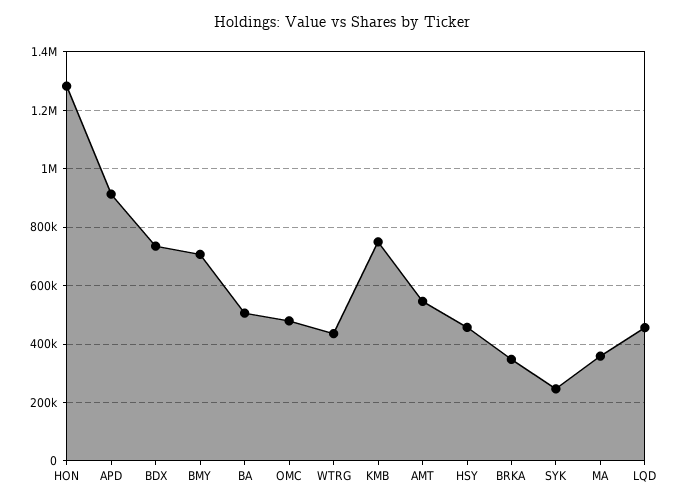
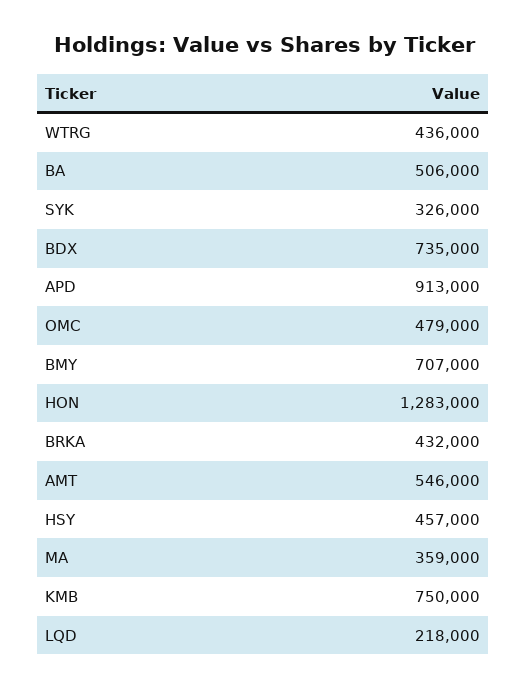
  {
    "HON": 1283000,
    "APD": 913000,
    "BDX": 735000,
    "BMY": 707000,
    "BA": 506000,
    "OMC": 479000,
    "WTRG": 436000,
    "KMB": 750000,
    "AMT": 546000,
    "HSY": 457000,
-   "BRKA": 350000,
+   "BRKA": 432000,
-   "SYK": 250000,
+   "SYK": 326000,
    "MA": 359000,
-   "LQD": 450000
+   "LQD": 218000
  }

